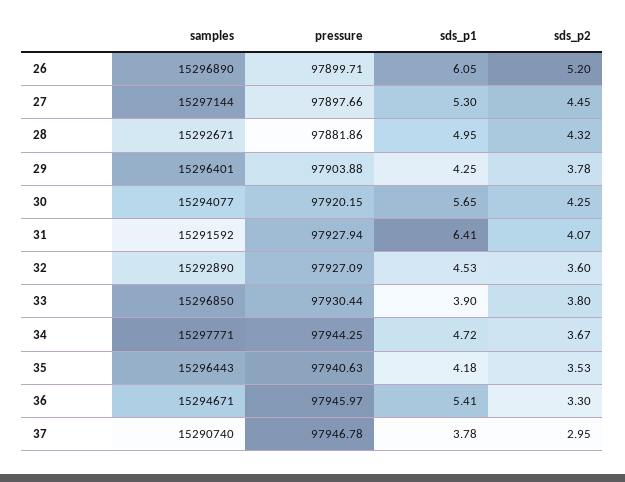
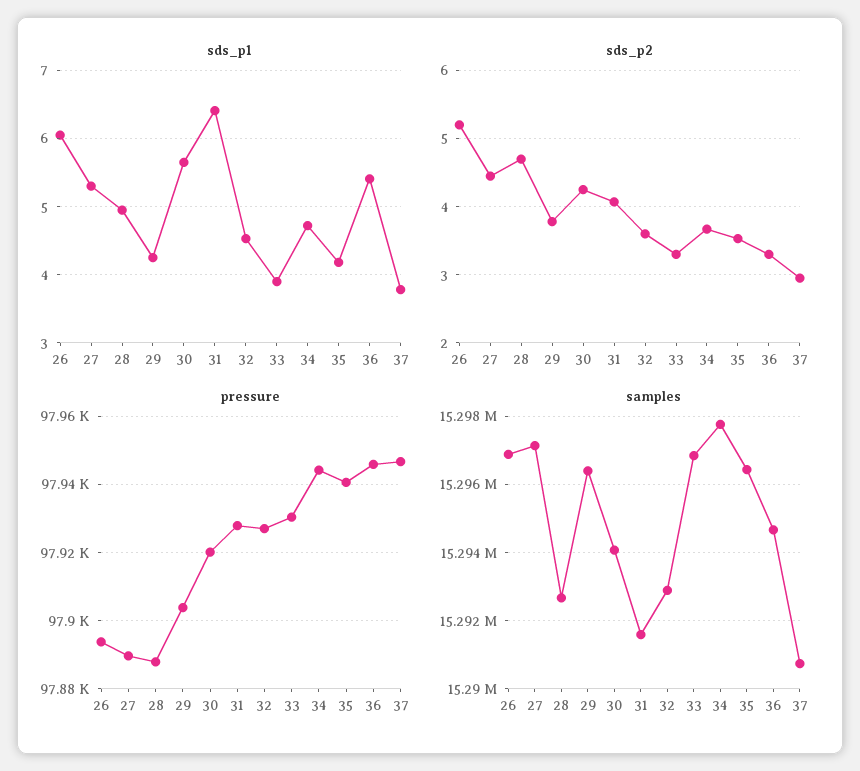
  {
    "samples": {
      "26": 15296890,
      "27": 15297144,
      "28": 15292671,
      "29": 15296401,
      "30": 15294077,
      "31": 15291592,
      "32": 15292890,
      "33": 15296850,
      "34": 15297771,
      "35": 15296443,
      "36": 15294671,
      "37": 15290740
    },
    "pressure": {
-     "26": 97899.71,
+     "26": 97894,
-     "27": 97897.66,
+     "27": 97890,
-     "28": 97881.86,
+     "28": 97888,
      "29": 97903.88,
      "30": 97920.15,
      "31": 97927.94,
      "32": 97927.09,
      "33": 97930.44,
      "34": 97944.25,
      "35": 97940.63,
      "36": 97945.97,
      "37": 97946.78
    },
    "sds_p1": {
      "26": 6.05,
      "27": 5.3,
      "28": 4.95,
      "29": 4.25,
      "30": 5.65,
      "31": 6.41,
      "32": 4.53,
      "33": 3.9,
      "34": 4.72,
      "35": 4.18,
      "36": 5.41,
      "37": 3.78
    },
    "sds_p2": {
      "26": 5.2,
      "27": 4.45,
-     "28": 4.32,
+     "28": 4.7,
      "29": 3.78,
      "30": 4.25,
      "31": 4.07,
      "32": 3.6,
-     "33": 3.8,
+     "33": 3.3,
      "34": 3.67,
      "35": 3.53,
      "36": 3.3,
      "37": 2.95
    }
  }

